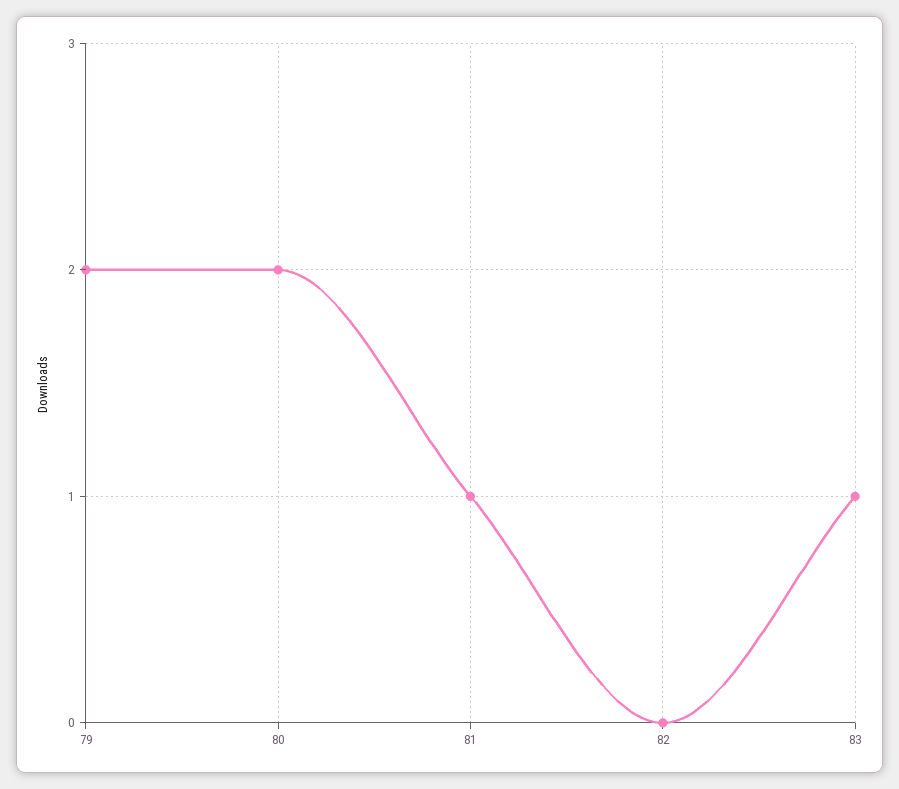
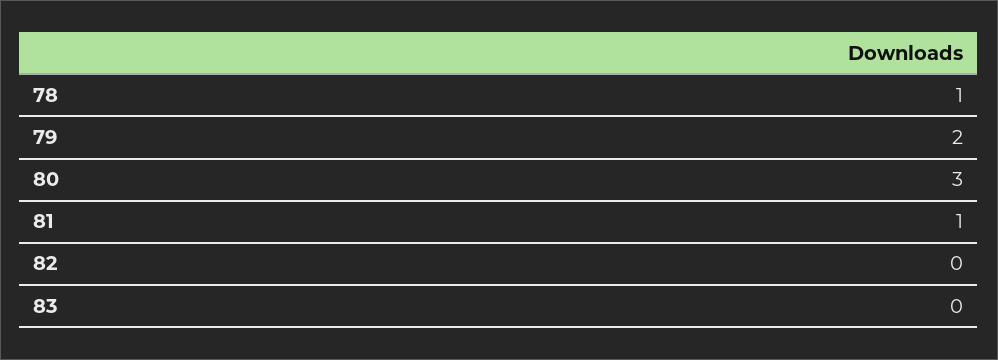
  {
    "79": 2,
-   "80": 2,
+   "80": 3,
    "81": 1,
    "82": 0,
-   "83": 1
+   "83": 0,
+   "78": 1
  }

